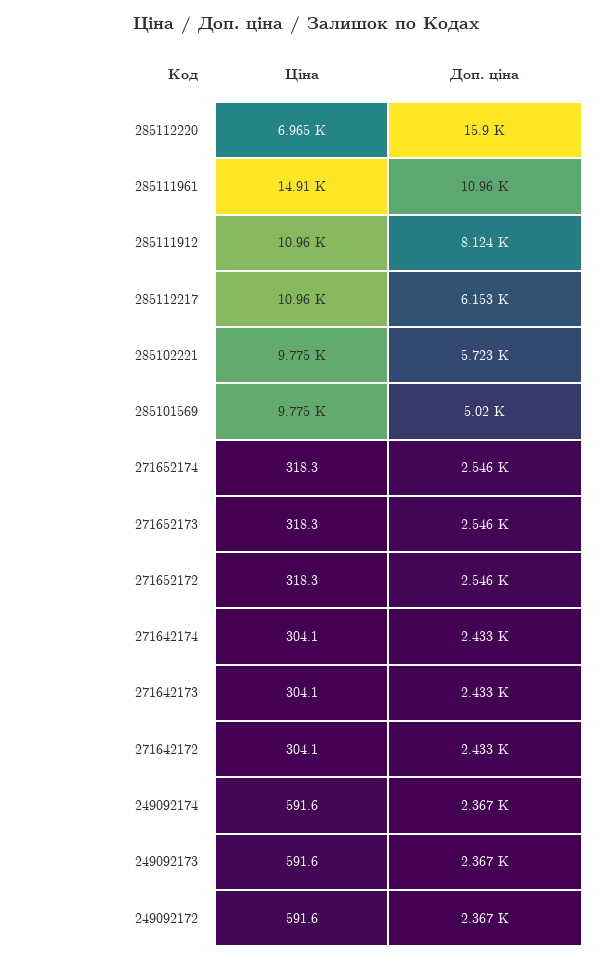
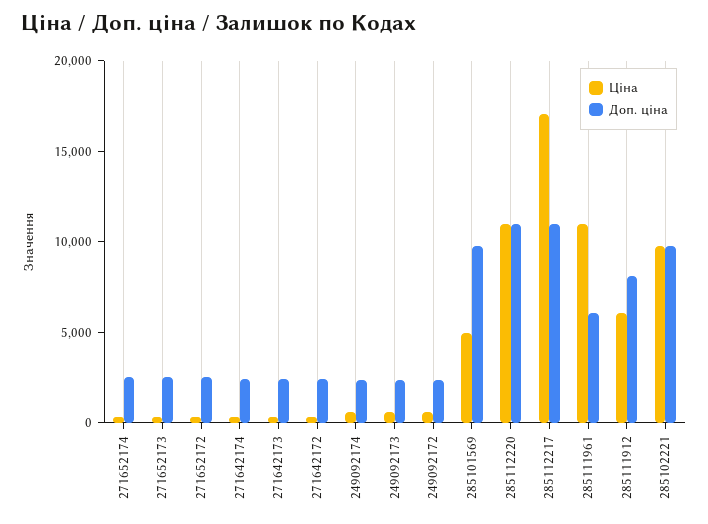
  {
    "Ціна": {
-     "285112220": 6965,
+     "285112220": 11000,
-     "285111961": 14910,
+     "285111961": 11000,
-     "285111912": 10960,
+     "285111912": 6000,
-     "285112217": 10960,
+     "285112217": 17000,
      "285102221": 9775,
-     "285101569": 9775,
+     "285101569": 5000,
      "271652174": 318.3,
      "271652173": 318.3,
      "271652172": 318.3,
      "271642174": 304.1,
      "271642173": 304.1,
      "271642172": 304.1,
      "249092174": 591.6,
      "249092173": 591.6,
      "249092172": 591.6
    },
    "Доп. ціна": {
-     "285112220": 15900,
+     "285112220": 11000,
-     "285111961": 10960,
+     "285111961": 6000,
      "285111912": 8124,
-     "285112217": 6153,
+     "285112217": 11000,
-     "285102221": 5723,
+     "285102221": 10000,
-     "285101569": 5020,
+     "285101569": 10000,
      "271652174": 2546,
      "271652173": 2546,
      "271652172": 2546,
      "271642174": 2433,
      "271642173": 2433,
      "271642172": 2433,
      "249092174": 2367,
      "249092173": 2367,
      "249092172": 2367
    }
  }

